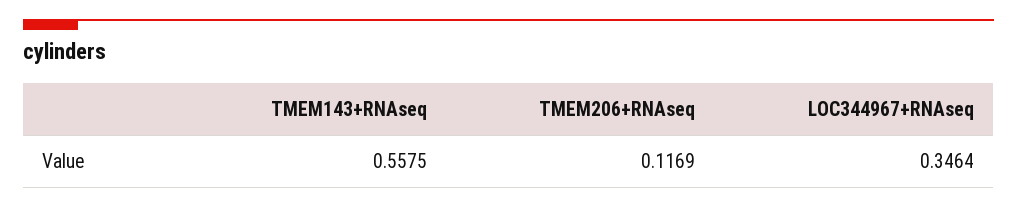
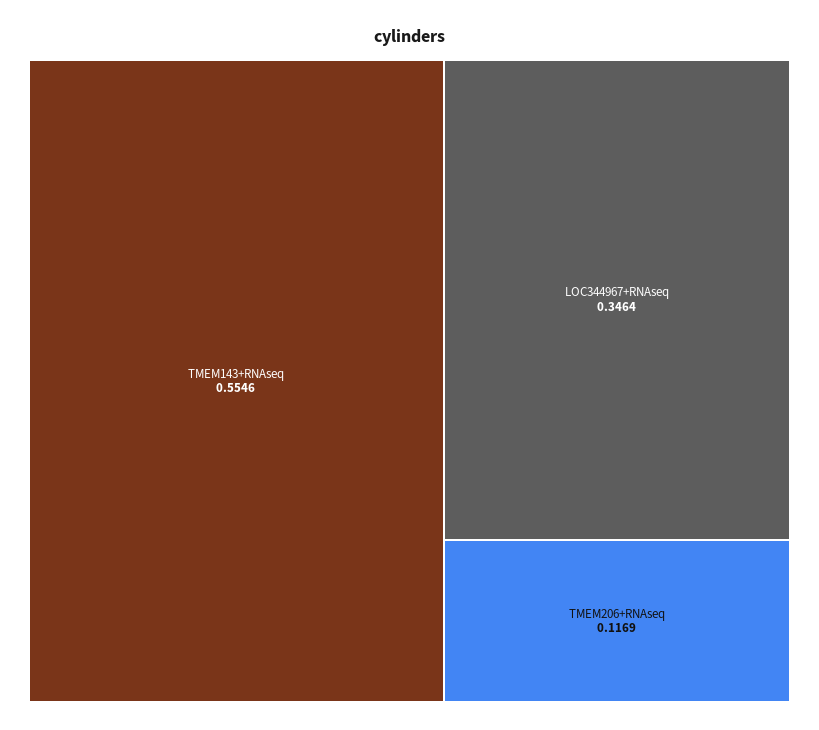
  {
-   "TMEM143+RNAseq": 0.5575,
+   "TMEM143+RNAseq": 0.5546,
    "TMEM206+RNAseq": 0.1169,
    "LOC344967+RNAseq": 0.3464
  }

